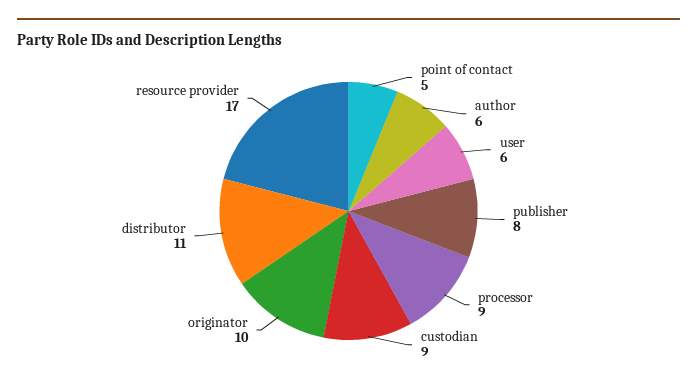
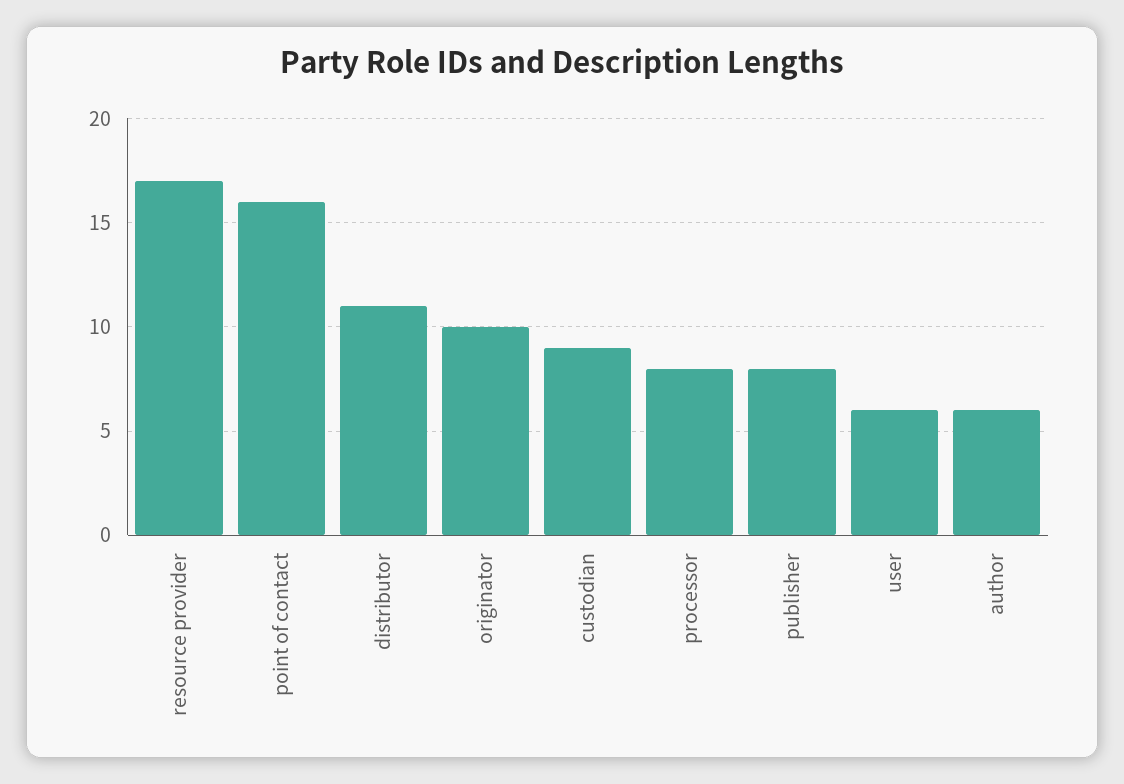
  {
-   "point of contact": 5,
+   "point of contact": 16,
    "author": 6,
    "user": 6,
    "publisher": 8,
-   "processor": 9,
+   "processor": 8,
    "custodian": 9,
    "originator": 10,
    "distributor": 11,
    "resource provider": 17
  }

